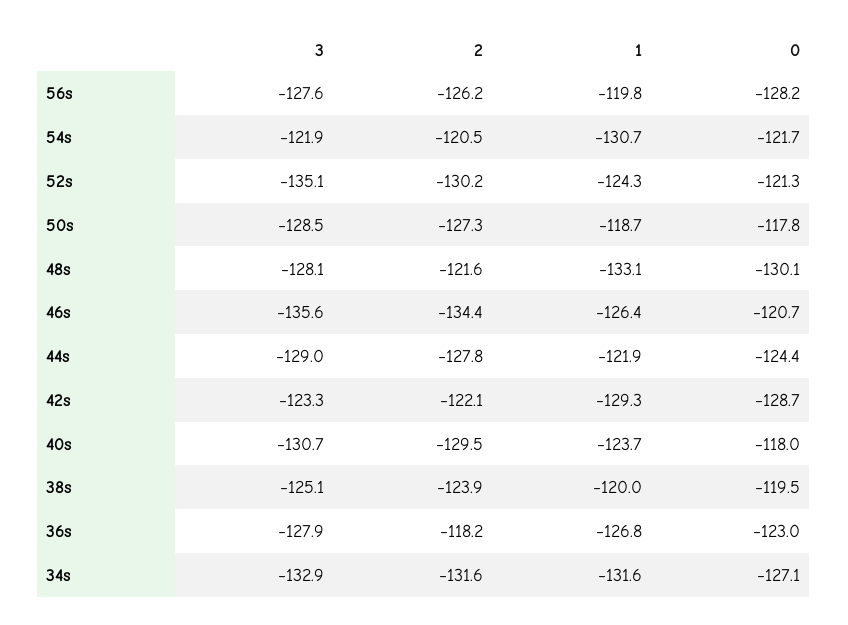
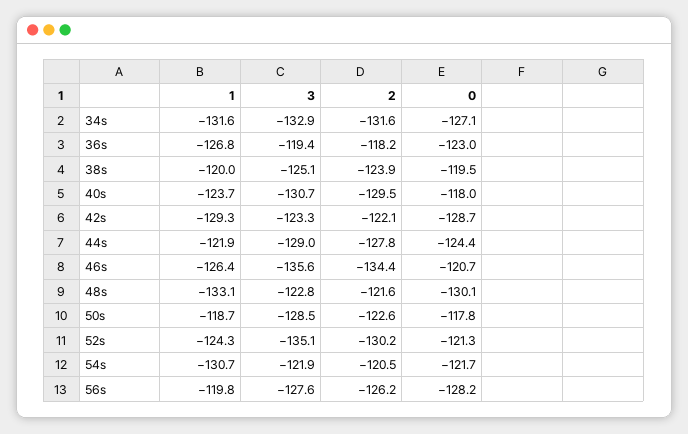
  {
    "3": {
      "56s": -127.6,
      "54s": -121.9,
      "52s": -135.1,
      "50s": -128.5,
-     "48s": -128.1,
+     "48s": -122.8,
      "46s": -135.6,
      "44s": -129,
      "42s": -123.3,
      "40s": -130.7,
      "38s": -125.1,
-     "36s": -127.9,
+     "36s": -119.4,
      "34s": -132.9
    },
    "2": {
      "56s": -126.2,
      "54s": -120.5,
      "52s": -130.2,
-     "50s": -127.3,
+     "50s": -122.6,
      "48s": -121.6,
      "46s": -134.4,
      "44s": -127.8,
      "42s": -122.1,
      "40s": -129.5,
      "38s": -123.9,
      "36s": -118.2,
      "34s": -131.6
    },
    "1": {
      "56s": -119.8,
      "54s": -130.7,
      "52s": -124.3,
      "50s": -118.7,
      "48s": -133.1,
      "46s": -126.4,
      "44s": -121.9,
      "42s": -129.3,
      "40s": -123.7,
      "38s": -120,
      "36s": -126.8,
      "34s": -131.6
    },
    "0": {
      "56s": -128.2,
      "54s": -121.7,
      "52s": -121.3,
      "50s": -117.8,
      "48s": -130.1,
      "46s": -120.7,
      "44s": -124.4,
      "42s": -128.7,
      "40s": -118,
      "38s": -119.5,
      "36s": -123,
      "34s": -127.1
    }
  }

